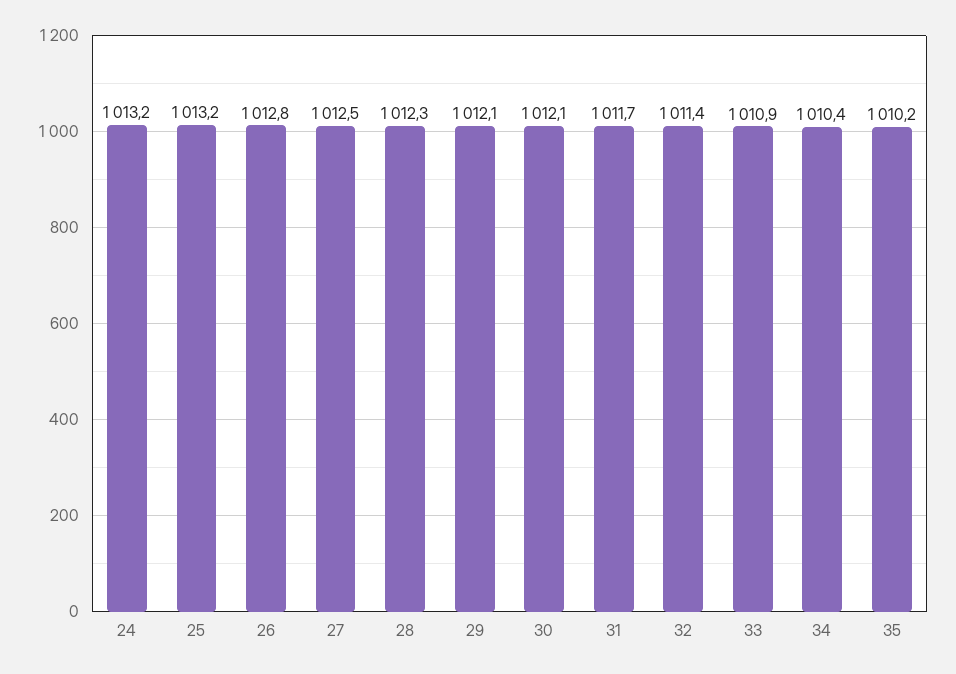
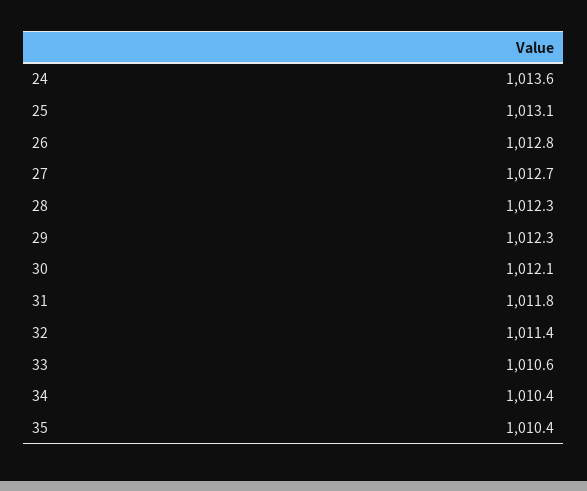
  {
-   "24": 1013.2,
+   "24": 1013.6,
-   "25": 1013.2,
+   "25": 1013.1,
    "26": 1012.8,
-   "27": 1012.5,
+   "27": 1012.7,
    "28": 1012.3,
-   "29": 1012.1,
+   "29": 1012.3,
    "30": 1012.1,
-   "31": 1011.7,
+   "31": 1011.8,
    "32": 1011.4,
-   "33": 1010.9,
+   "33": 1010.6,
    "34": 1010.4,
-   "35": 1010.2
+   "35": 1010.4
  }

